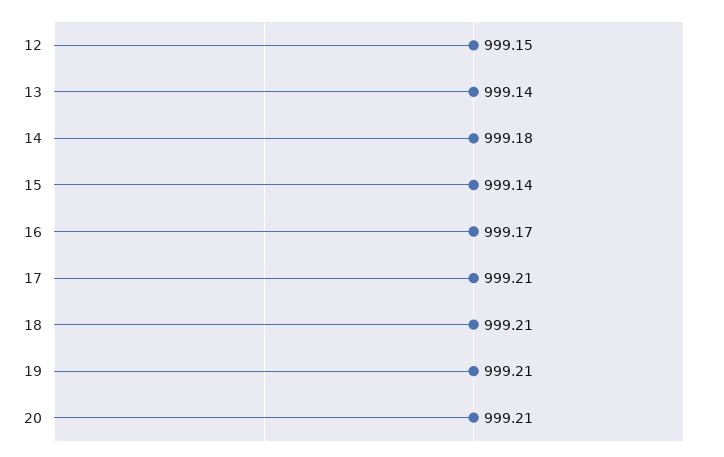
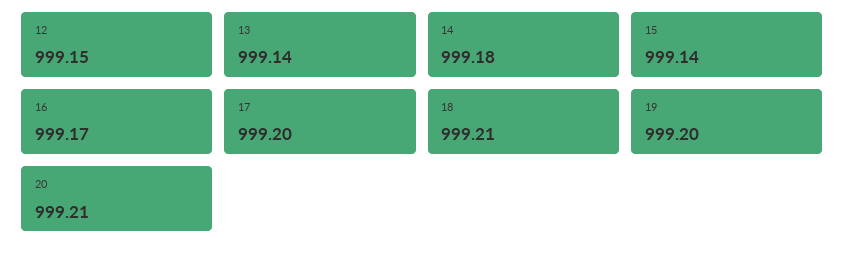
  {
    "12": 999.15,
    "13": 999.14,
    "14": 999.18,
    "15": 999.14,
    "16": 999.17,
-   "17": 999.21,
+   "17": 999.2,
    "18": 999.21,
-   "19": 999.21,
+   "19": 999.2,
    "20": 999.21
  }

